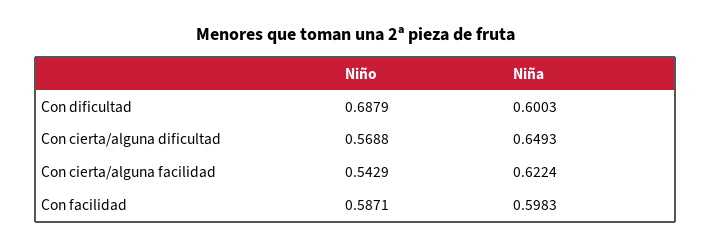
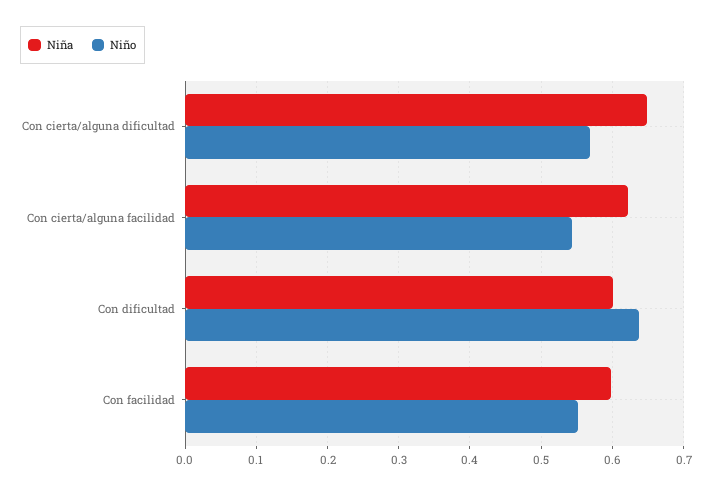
  {
    "Niño": {
-     "Con dificultad": 0.6879,
+     "Con dificultad": 0.64,
      "Con cierta/alguna dificultad": 0.5688,
      "Con cierta/alguna facilidad": 0.5429,
-     "Con facilidad": 0.5871
+     "Con facilidad": 0.55
    },
    "Niña": {
      "Con dificultad": 0.6003,
      "Con cierta/alguna dificultad": 0.6493,
      "Con cierta/alguna facilidad": 0.6224,
      "Con facilidad": 0.5983
    }
  }

